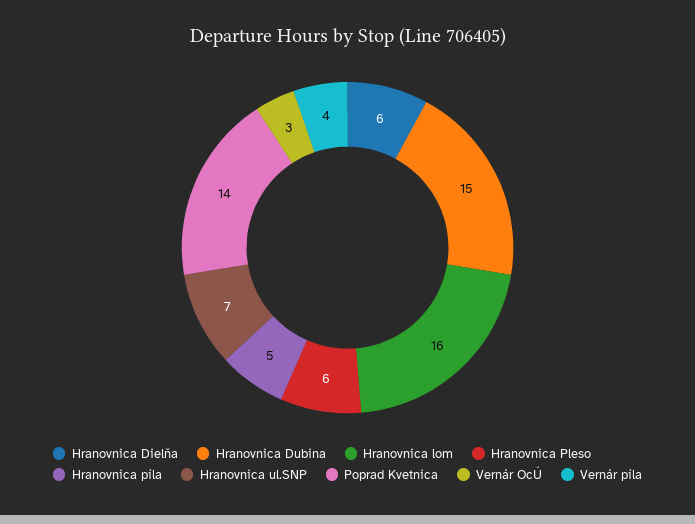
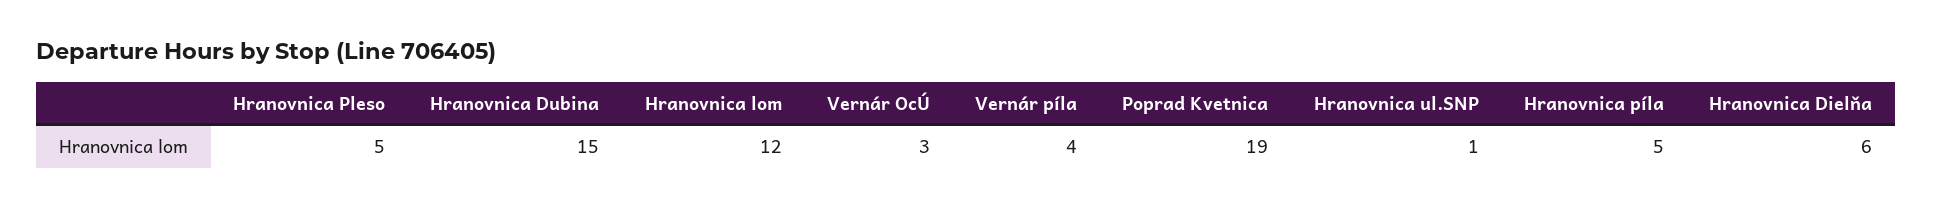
  {
    "Hranovnica Dielňa": 6,
    "Hranovnica Dubina": 15,
-   "Hranovnica lom": 16,
+   "Hranovnica lom": 12,
-   "Hranovnica Pleso": 6,
+   "Hranovnica Pleso": 5,
    "Hranovnica píla": 5,
-   "Hranovnica ul.SNP": 7,
+   "Hranovnica ul.SNP": 1,
-   "Poprad Kvetnica": 14,
+   "Poprad Kvetnica": 19,
    "Vernár OcÚ": 3,
    "Vernár píla": 4
  }

